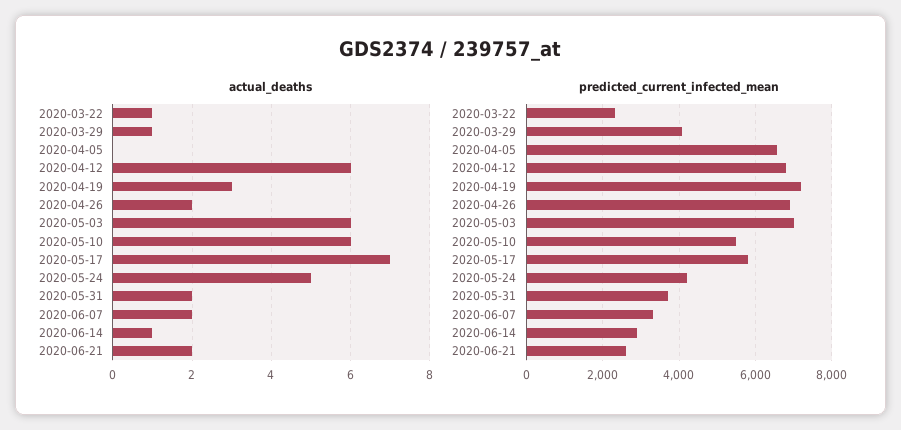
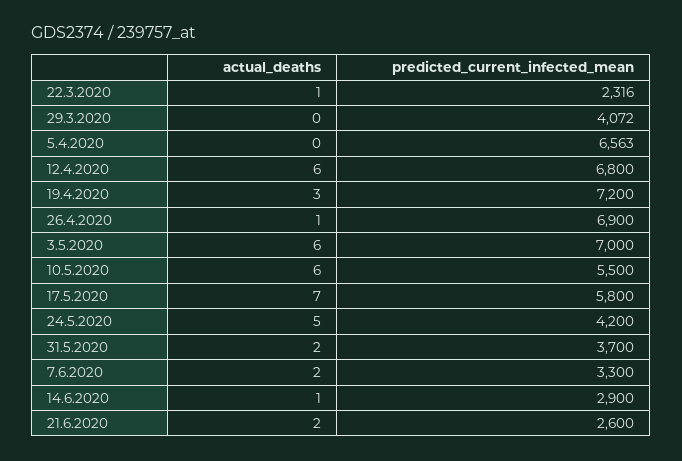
  {
    "actual_deaths": {
      "2020-03-22": 1,
-     "2020-03-29": 1,
+     "2020-03-29": 0,
      "2020-04-05": 0,
      "2020-04-12": 6,
      "2020-04-19": 3,
-     "2020-04-26": 2,
+     "2020-04-26": 1,
      "2020-05-03": 6,
      "2020-05-10": 6,
      "2020-05-17": 7,
      "2020-05-24": 5,
      "2020-05-31": 2,
      "2020-06-07": 2,
      "2020-06-14": 1,
      "2020-06-21": 2
    },
    "predicted_current_infected_mean": {
      "2020-03-22": 2316,
      "2020-03-29": 4072,
      "2020-04-05": 6563,
      "2020-04-12": 6800,
      "2020-04-19": 7200,
      "2020-04-26": 6900,
      "2020-05-03": 7000,
      "2020-05-10": 5500,
      "2020-05-17": 5800,
      "2020-05-24": 4200,
      "2020-05-31": 3700,
      "2020-06-07": 3300,
      "2020-06-14": 2900,
      "2020-06-21": 2600
    }
  }

